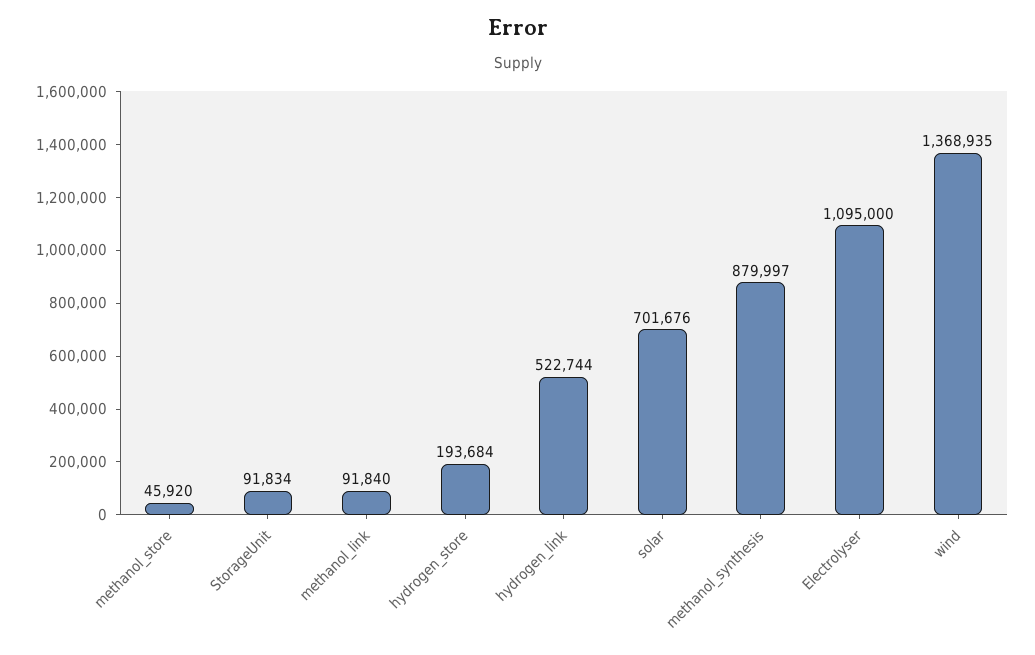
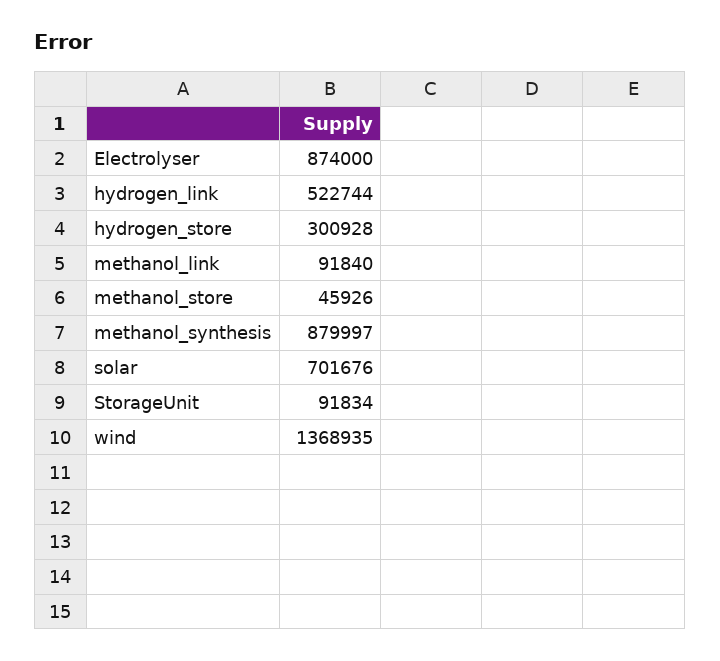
  {
-   "methanol_store": 45920,
+   "methanol_store": 45926,
    "StorageUnit": 91834,
    "methanol_link": 91840,
-   "hydrogen_store": 193684,
+   "hydrogen_store": 300928,
    "hydrogen_link": 522744,
    "solar": 701676,
    "methanol_synthesis": 879997,
-   "Electrolyser": 1095000,
+   "Electrolyser": 874000,
    "wind": 1368935
  }

